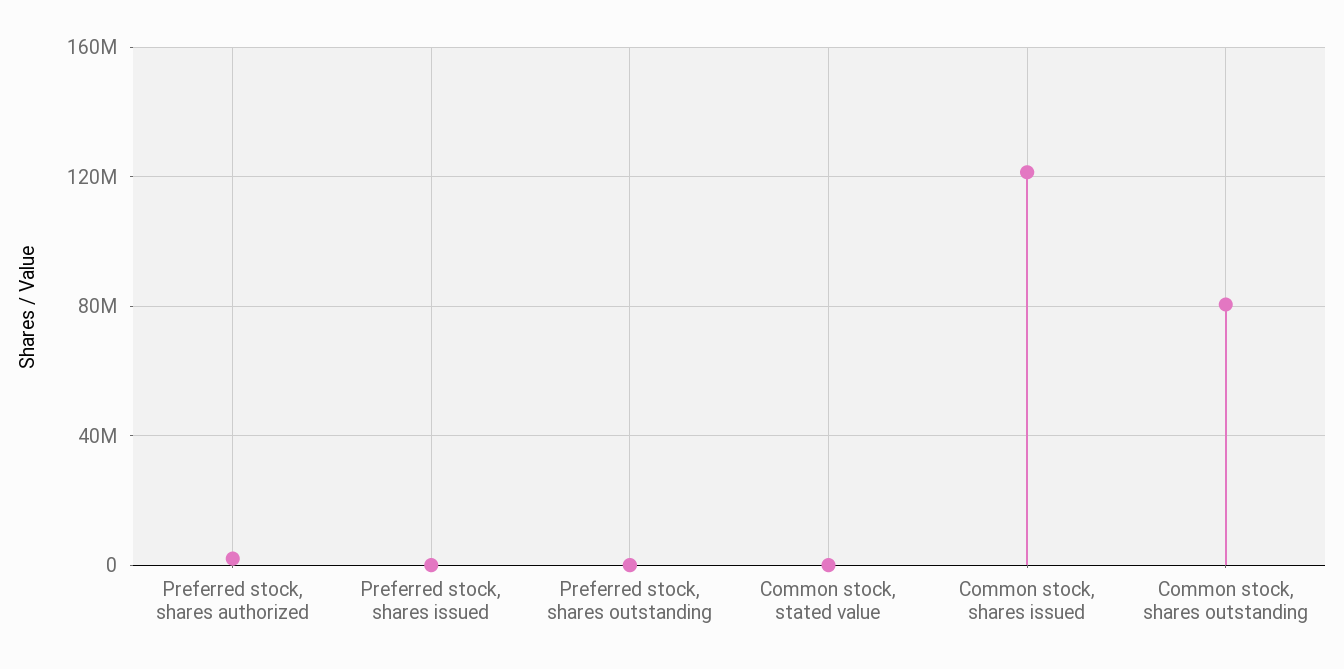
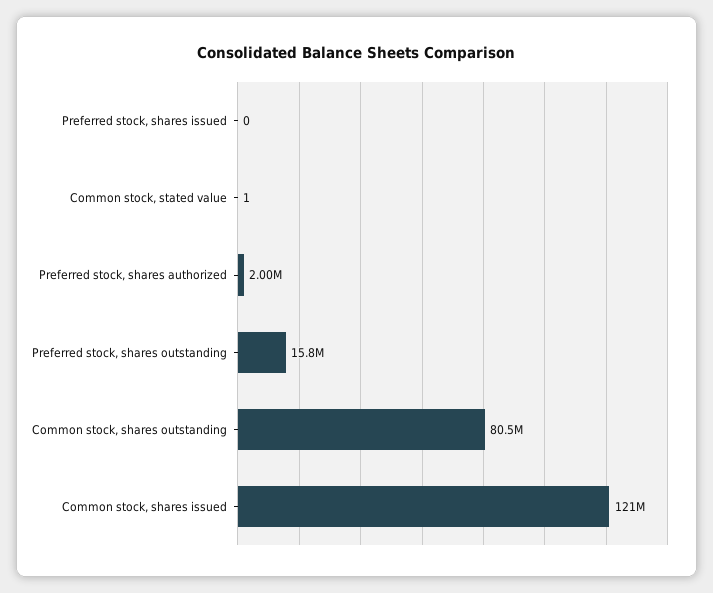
  {
    "Preferred stock, shares authorized": 2000000,
    "Preferred stock, shares issued": 0,
-   "Preferred stock, shares outstanding": 0,
+   "Preferred stock, shares outstanding": 15800000,
    "Common stock, stated value": 1,
    "Common stock, shares issued": 121000000,
    "Common stock, shares outstanding": 80500000
  }

